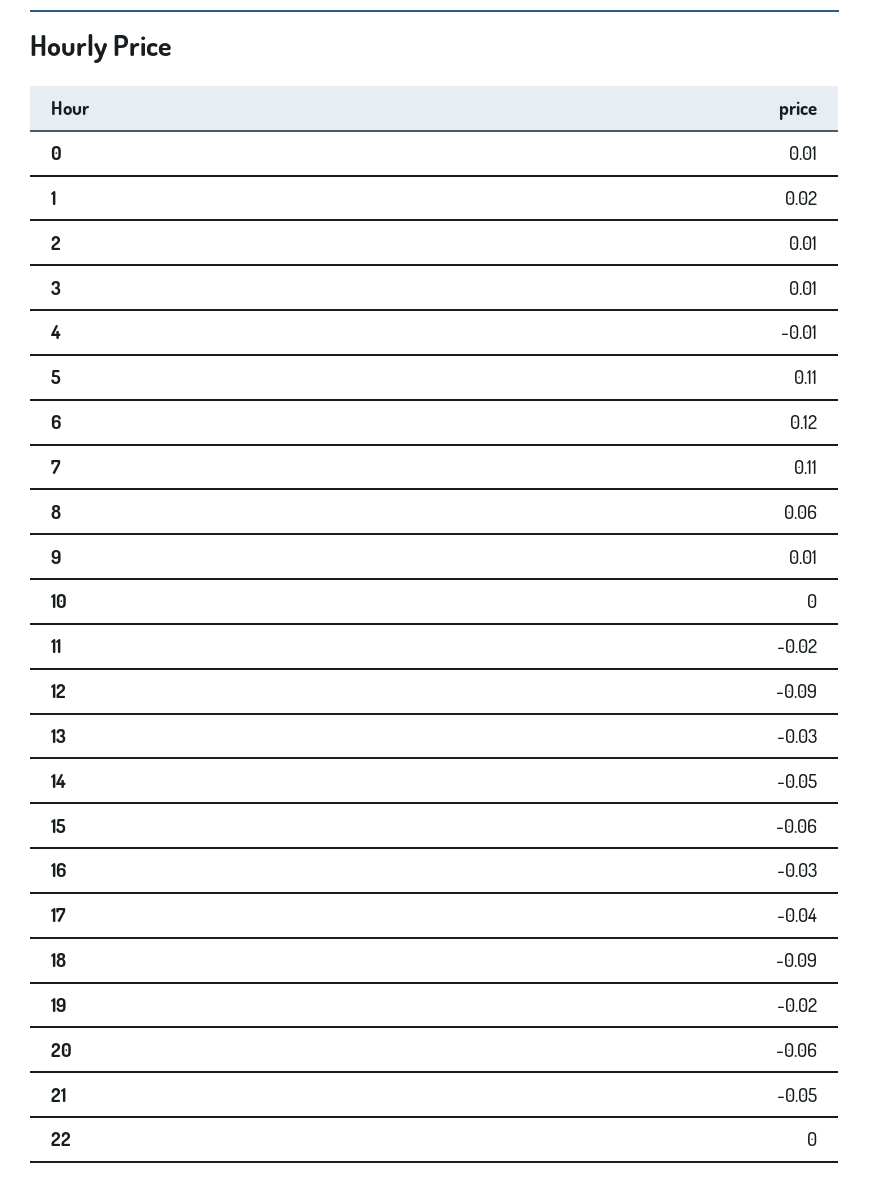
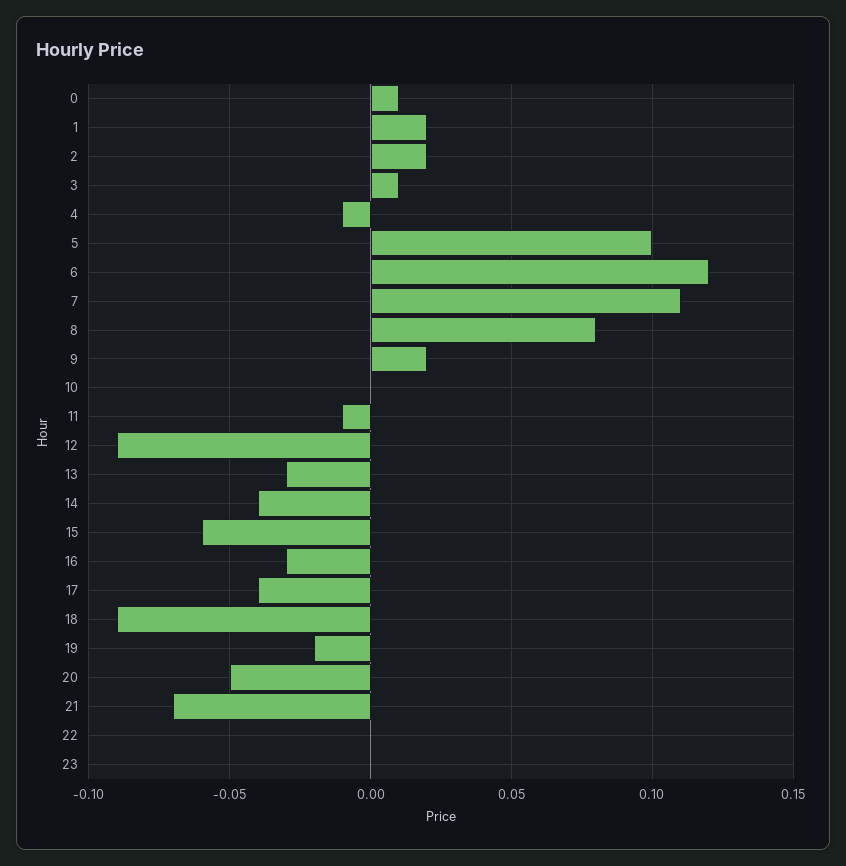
  {
    "0": 0.01,
    "1": 0.02,
-   "2": 0.01,
+   "2": 0.02,
    "3": 0.01,
    "4": -0.01,
-   "5": 0.11,
+   "5": 0.1,
    "6": 0.12,
    "7": 0.11,
-   "8": 0.06,
+   "8": 0.08,
-   "9": 0.01,
+   "9": 0.02,
    "10": 0,
-   "11": -0.02,
+   "11": -0.01,
    "12": -0.09,
    "13": -0.03,
-   "14": -0.05,
+   "14": -0.04,
    "15": -0.06,
    "16": -0.03,
    "17": -0.04,
    "18": -0.09,
    "19": -0.02,
-   "20": -0.06,
+   "20": -0.05,
-   "21": -0.05,
+   "21": -0.07,
-   "22": 0
+   "22": 0,
+   "23": 0
  }

